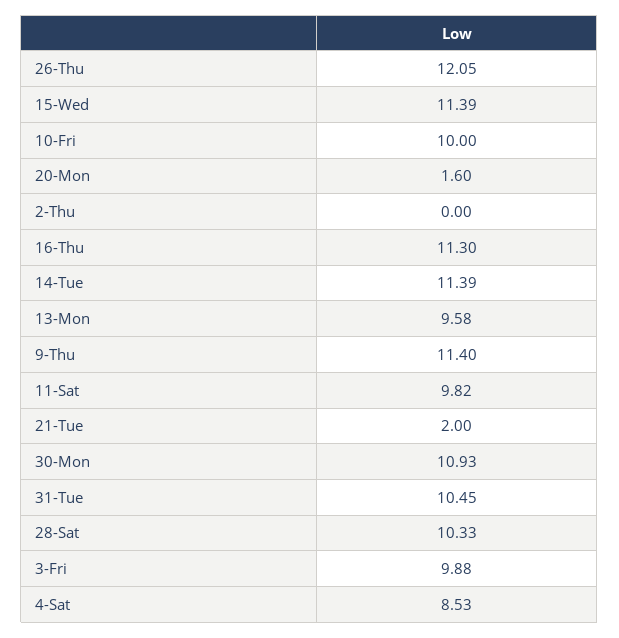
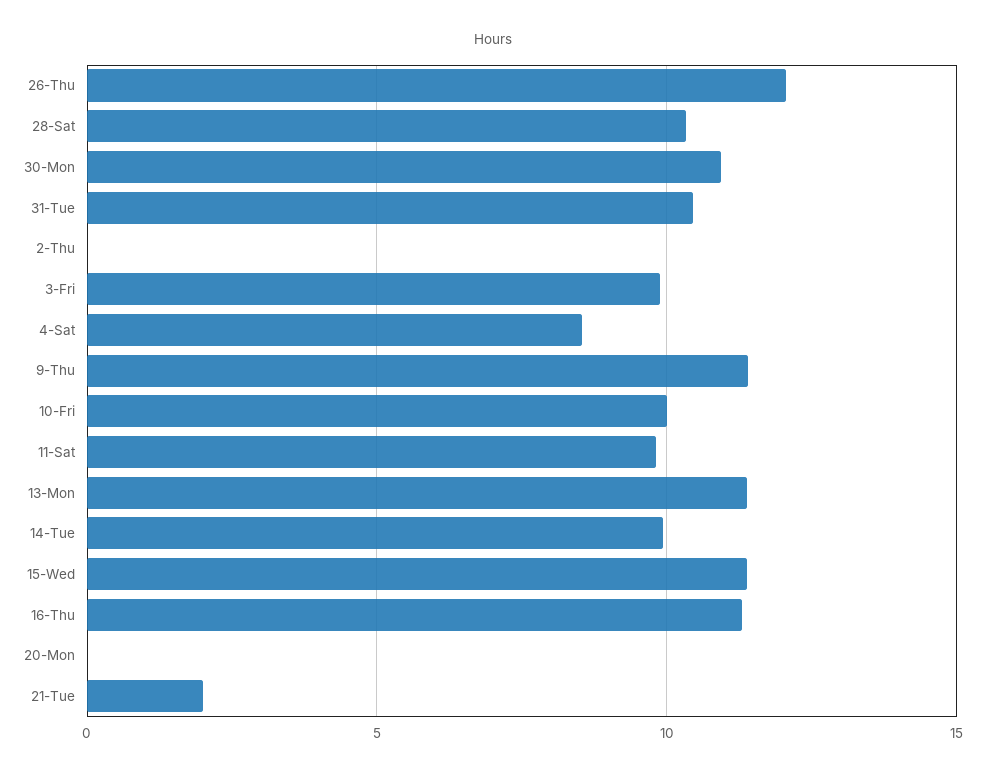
  {
    "26-Thu": 12.05,
    "15-Wed": 11.39,
    "10-Fri": 10,
-   "20-Mon": 1.6,
+   "20-Mon": 0,
    "2-Thu": 0,
    "16-Thu": 11.3,
-   "14-Tue": 11.39,
+   "14-Tue": 10,
-   "13-Mon": 9.58,
+   "13-Mon": 11.5,
    "9-Thu": 11.4,
    "11-Sat": 9.82,
    "21-Tue": 2,
    "30-Mon": 10.93,
    "31-Tue": 10.45,
    "28-Sat": 10.33,
    "3-Fri": 9.88,
    "4-Sat": 8.53
  }

